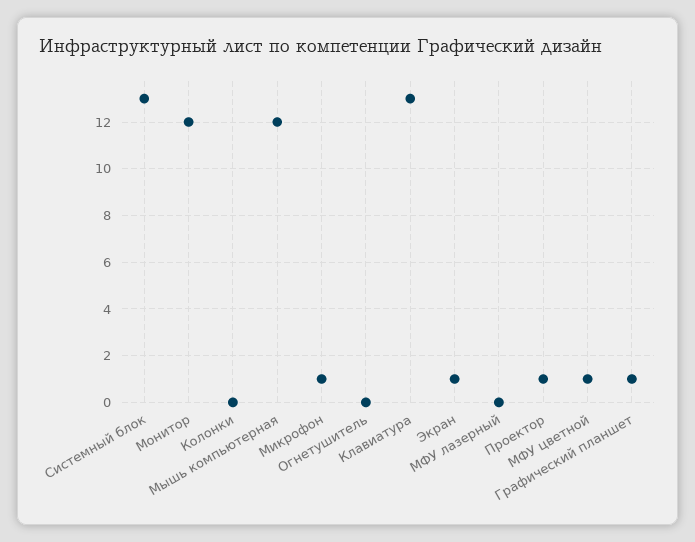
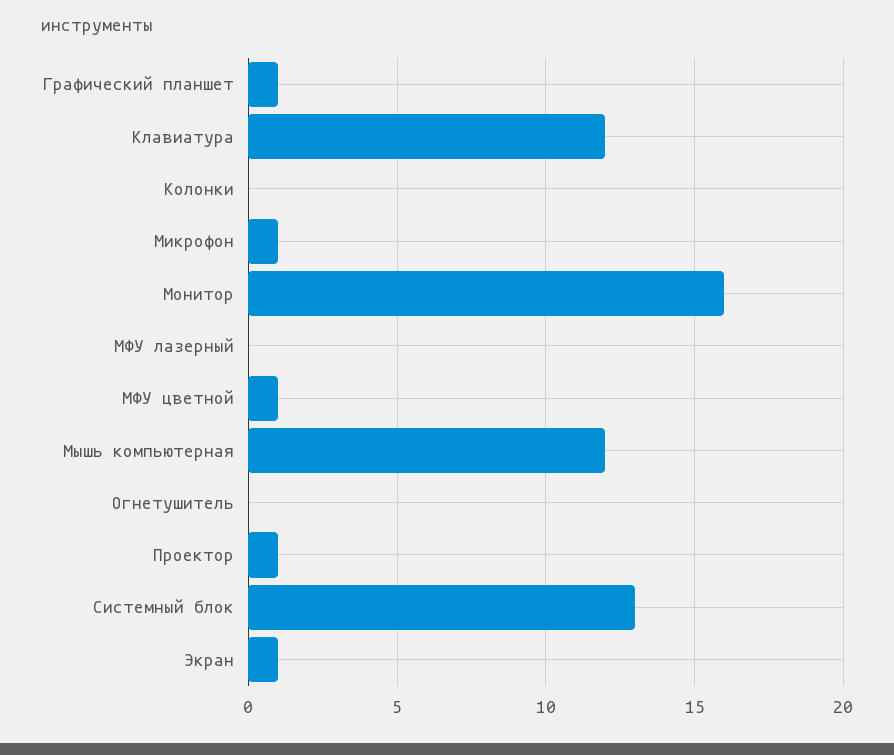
  {
    "Системный блок": 13,
-   "Монитор": 12,
+   "Монитор": 16,
    "Колонки": 0,
    "Мышь компьютерная": 12,
    "Микрофон": 1,
    "Огнетушитель": 0,
-   "Клавиатура": 13,
+   "Клавиатура": 12,
    "Экран": 1,
    "МФУ лазерный": 0,
    "Проектор": 1,
    "МФУ цветной": 1,
    "Графический планшет": 1
  }

